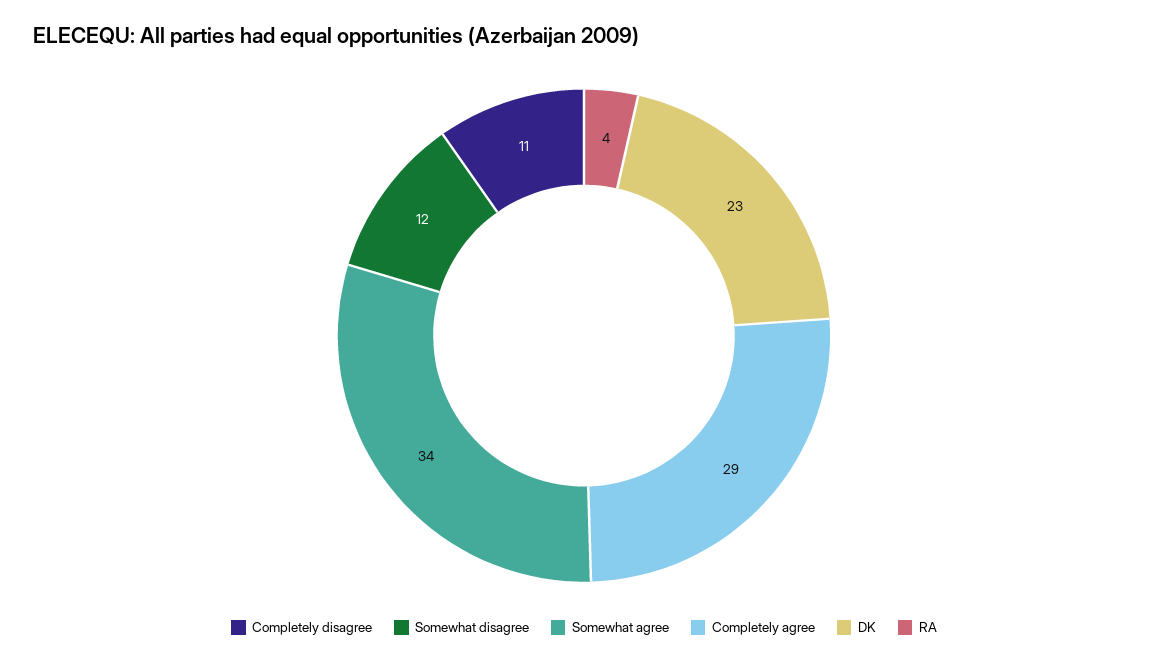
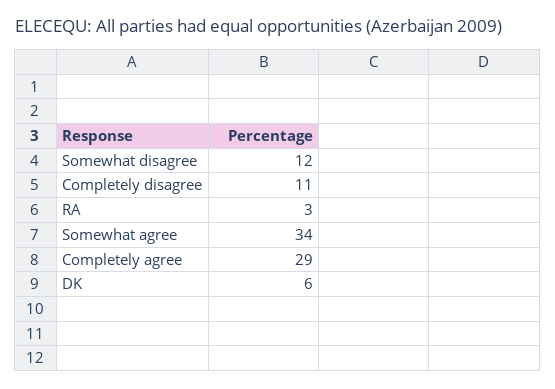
  {
    "Completely disagree": 11,
    "Somewhat disagree": 12,
    "Somewhat agree": 34,
    "Completely agree": 29,
-   "DK": 23,
+   "DK": 6,
-   "RA": 4
+   "RA": 3
  }

